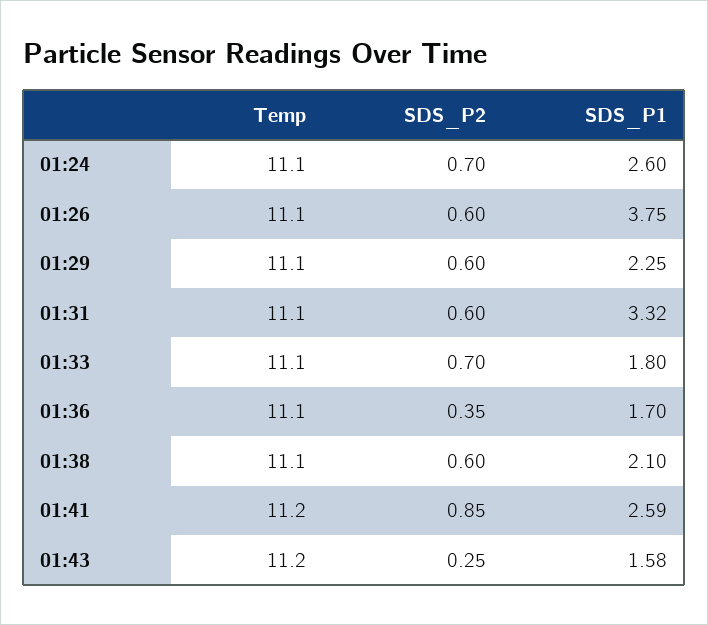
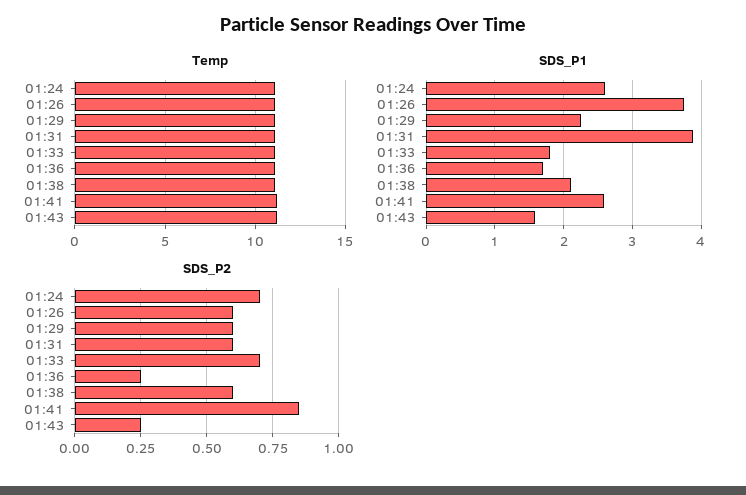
  {
    "Temp": {
      "01:24": 11.1,
      "01:26": 11.1,
      "01:29": 11.1,
      "01:31": 11.1,
      "01:33": 11.1,
      "01:36": 11.1,
      "01:38": 11.1,
      "01:41": 11.2,
      "01:43": 11.2
    },
    "SDS_P2": {
      "01:24": 0.7,
      "01:26": 0.6,
      "01:29": 0.6,
      "01:31": 0.6,
      "01:33": 0.7,
-     "01:36": 0.35,
+     "01:36": 0.25,
      "01:38": 0.6,
      "01:41": 0.85,
      "01:43": 0.25
    },
    "SDS_P1": {
      "01:24": 2.6,
      "01:26": 3.75,
      "01:29": 2.25,
-     "01:31": 3.32,
+     "01:31": 3.9,
      "01:33": 1.8,
      "01:36": 1.7,
      "01:38": 2.1,
      "01:41": 2.59,
      "01:43": 1.58
    }
  }

